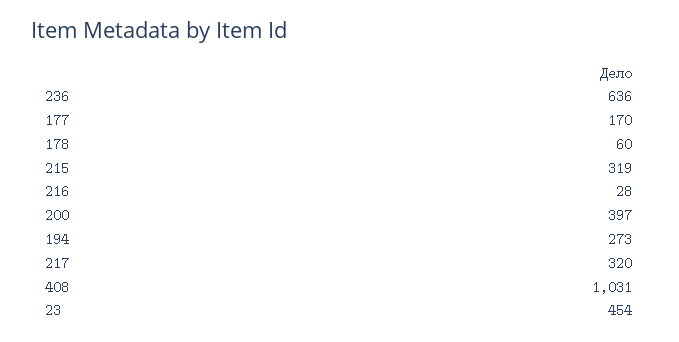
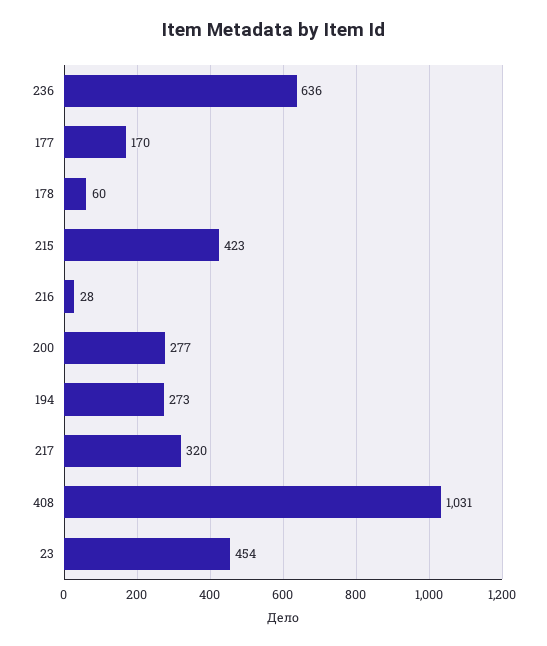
  {
    "236": 636,
    "177": 170,
    "178": 60,
-   "215": 319,
+   "215": 423,
    "216": 28,
-   "200": 397,
+   "200": 277,
    "194": 273,
    "217": 320,
    "408": 1031,
    "23": 454
  }

